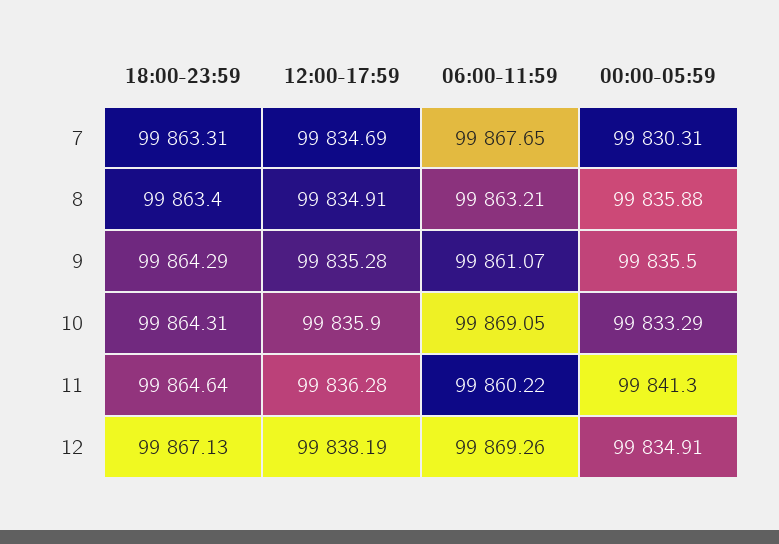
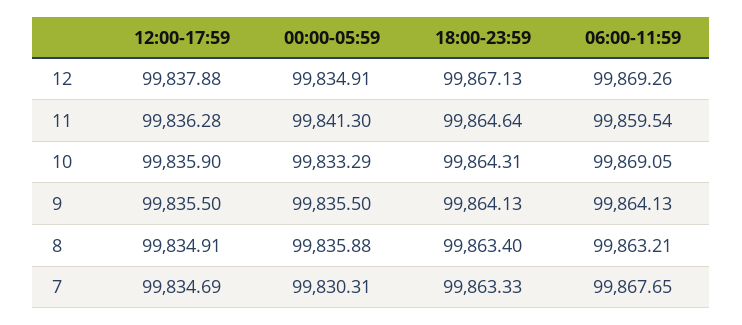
  {
    "18:00-23:59": {
-     "7": 99863.31,
+     "7": 99863.33,
      "8": 99863.4,
-     "9": 99864.29,
+     "9": 99864.13,
      "10": 99864.31,
      "11": 99864.64,
      "12": 99867.13
    },
    "12:00-17:59": {
      "7": 99834.69,
      "8": 99834.91,
-     "9": 99835.28,
+     "9": 99835.5,
      "10": 99835.9,
      "11": 99836.28,
-     "12": 99838.19
+     "12": 99837.88
    },
    "06:00-11:59": {
      "7": 99867.65,
      "8": 99863.21,
-     "9": 99861.07,
+     "9": 99864.13,
      "10": 99869.05,
-     "11": 99860.22,
+     "11": 99859.54,
      "12": 99869.26
    },
    "00:00-05:59": {
      "7": 99830.31,
      "8": 99835.88,
      "9": 99835.5,
      "10": 99833.29,
      "11": 99841.3,
      "12": 99834.91
    }
  }

